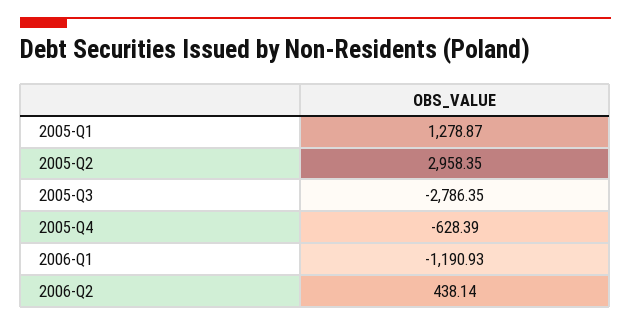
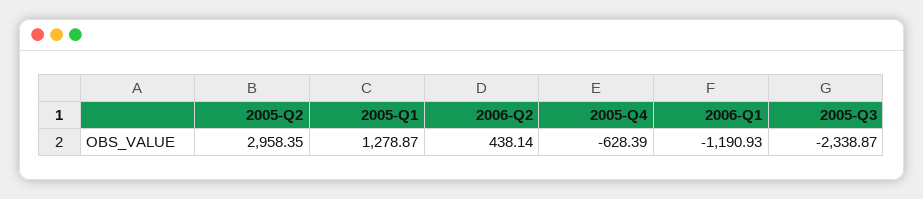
  {
    "2005-Q1": 1278.87,
    "2005-Q2": 2958.35,
-   "2005-Q3": -2786.35,
+   "2005-Q3": -2338.87,
    "2005-Q4": -628.39,
    "2006-Q1": -1190.93,
    "2006-Q2": 438.14
  }

